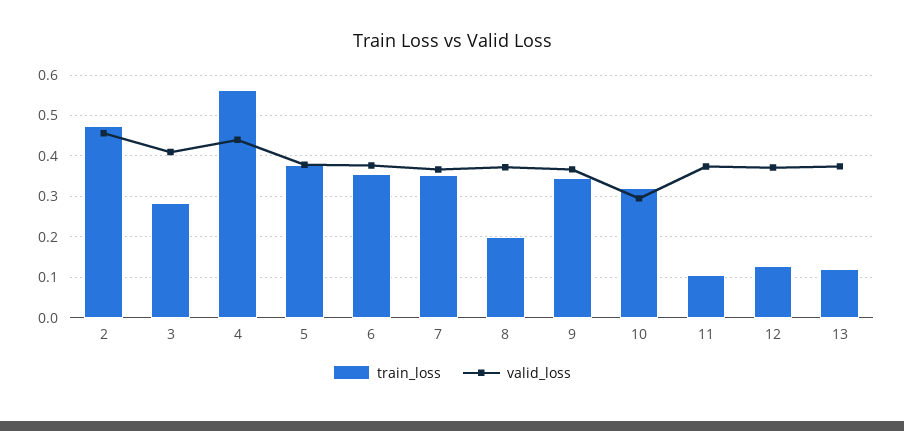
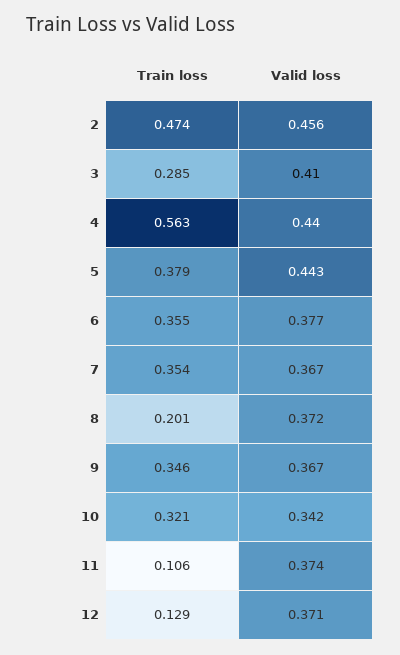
  {
    "train_loss": {
      "2": 0.474,
      "3": 0.285,
      "4": 0.563,
      "5": 0.379,
      "6": 0.355,
      "7": 0.354,
      "8": 0.201,
      "9": 0.346,
      "10": 0.321,
      "11": 0.106,
-     "12": 0.129,
+     "12": 0.129
-     "13": 0.12
    },
    "valid_loss": {
      "2": 0.456,
      "3": 0.41,
      "4": 0.44,
-     "5": 0.38,
+     "5": 0.443,
      "6": 0.377,
      "7": 0.367,
      "8": 0.372,
      "9": 0.367,
-     "10": 0.3,
+     "10": 0.342,
      "11": 0.374,
-     "12": 0.371,
+     "12": 0.371
-     "13": 0.38
    }
  }

